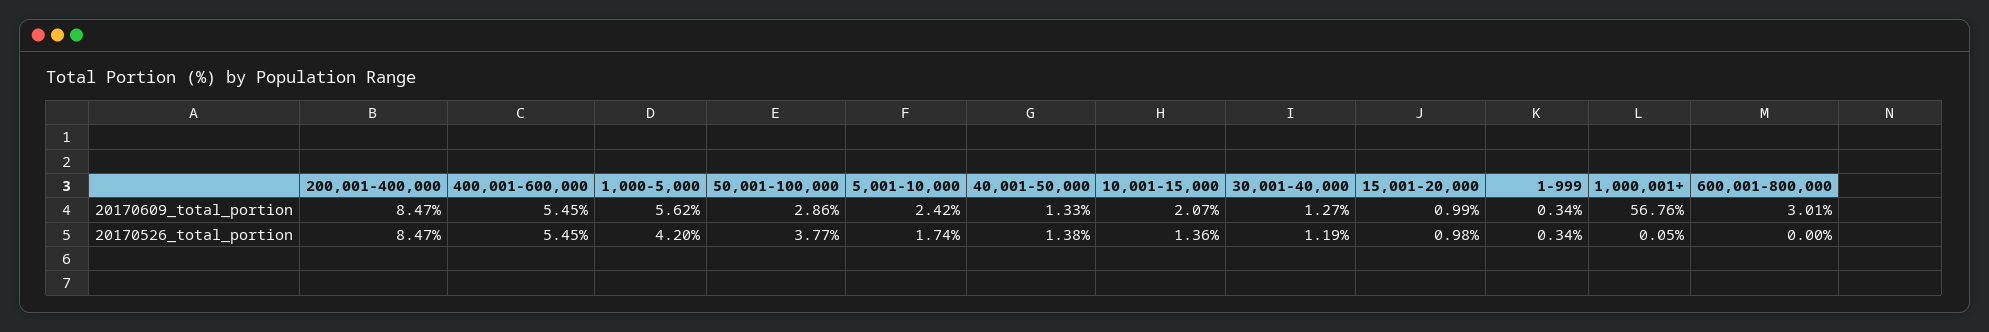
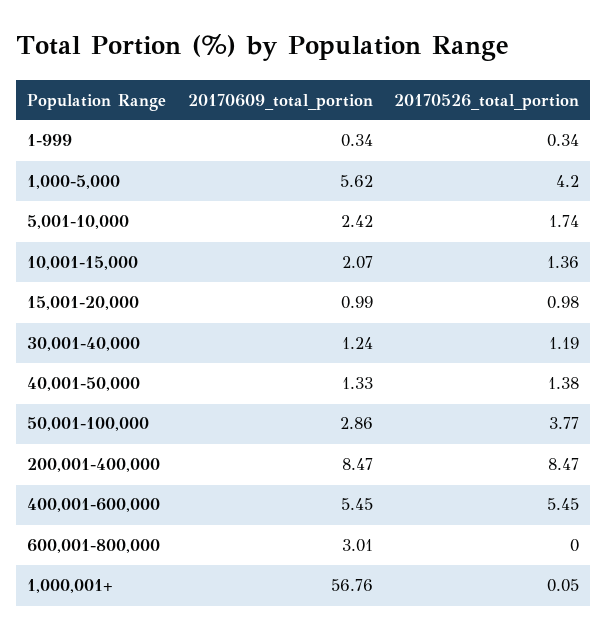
  {
    "200,001-400,000": {
      "20170609_total_portion": 8.47,
      "20170526_total_portion": 8.47
    },
    "400,001-600,000": {
      "20170609_total_portion": 5.45,
      "20170526_total_portion": 5.45
    },
    "1,000-5,000": {
      "20170609_total_portion": 5.62,
      "20170526_total_portion": 4.2
    },
    "50,001-100,000": {
      "20170609_total_portion": 2.86,
      "20170526_total_portion": 3.77
    },
    "5,001-10,000": {
      "20170609_total_portion": 2.42,
      "20170526_total_portion": 1.74
    },
    "40,001-50,000": {
      "20170609_total_portion": 1.33,
      "20170526_total_portion": 1.38
    },
    "10,001-15,000": {
      "20170609_total_portion": 2.07,
      "20170526_total_portion": 1.36
    },
    "30,001-40,000": {
-     "20170609_total_portion": 1.27,
+     "20170609_total_portion": 1.24,
      "20170526_total_portion": 1.19
    },
    "15,001-20,000": {
      "20170609_total_portion": 0.99,
      "20170526_total_portion": 0.98
    },
    "1-999": {
      "20170609_total_portion": 0.34,
      "20170526_total_portion": 0.34
    },
    "1,000,001+": {
      "20170609_total_portion": 56.76,
      "20170526_total_portion": 0.05
    },
    "600,001-800,000": {
      "20170609_total_portion": 3.01,
      "20170526_total_portion": 0
    }
  }

